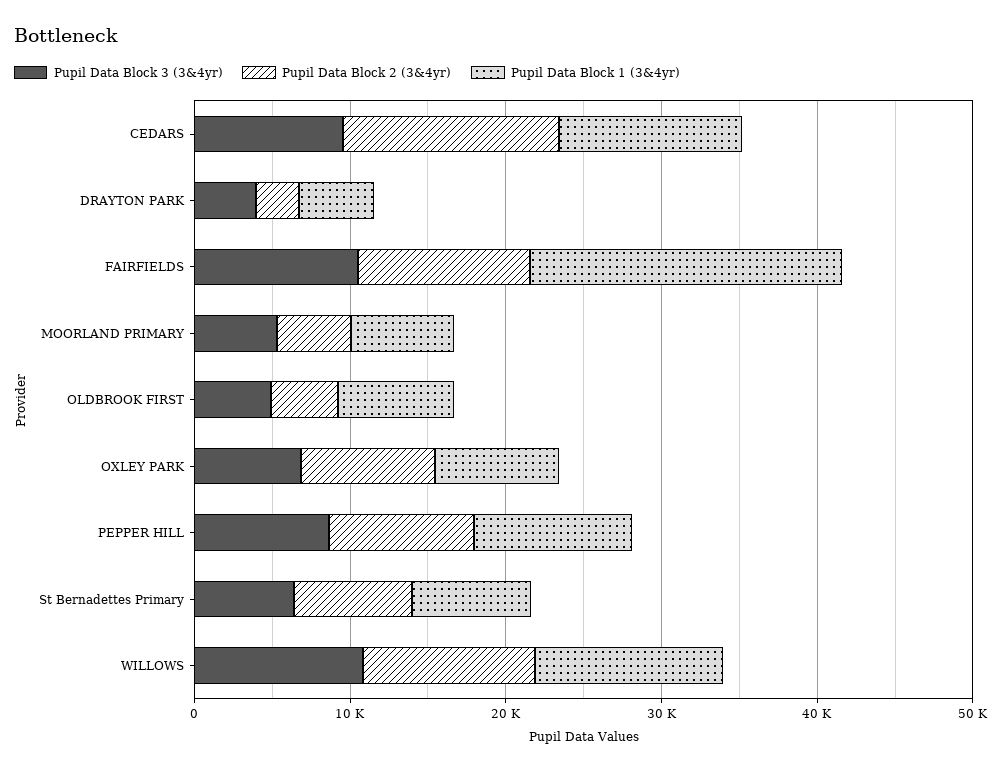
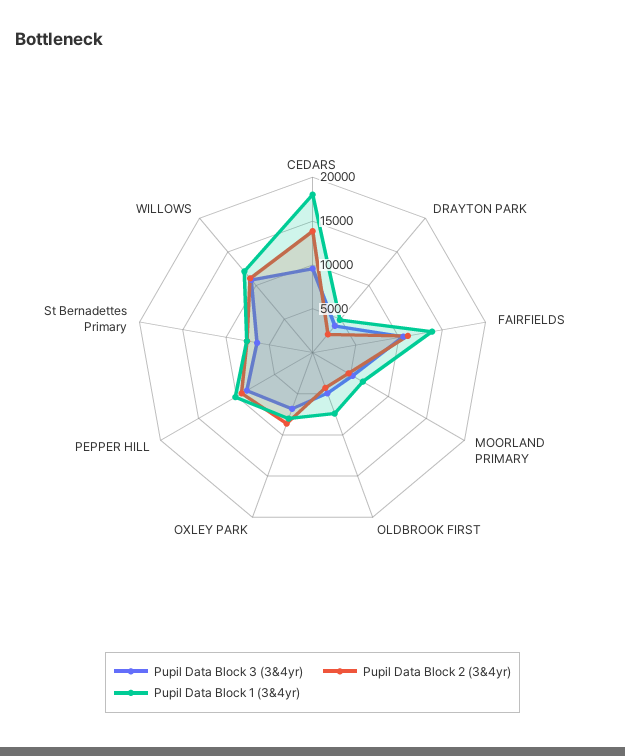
  {
    "Pupil Data Block 3 (3&4yr)": {
      "CEDARS": 10000,
      "DRAYTON PARK": 4000,
      "FAIRFIELDS": 11000,
      "MOORLAND PRIMARY": 5000,
      "OLDBROOK FIRST": 5000,
      "OXLEY PARK": 7000,
      "PEPPER HILL": 9000,
      "St Bernadettes Primary": 6000,
      "WILLOWS": 11000
    },
    "Pupil Data Block 2 (3&4yr)": {
      "CEDARS": 14000,
      "DRAYTON PARK": 3000,
      "FAIRFIELDS": 11000,
      "MOORLAND PRIMARY": 5000,
      "OLDBROOK FIRST": 4000,
      "OXLEY PARK": 9000,
      "PEPPER HILL": 9000,
      "St Bernadettes Primary": 8000,
      "WILLOWS": 11000
    },
    "Pupil Data Block 1 (3&4yr)": {
-     "CEDARS": 12000,
+     "CEDARS": 18000,
      "DRAYTON PARK": 5000,
-     "FAIRFIELDS": 20000,
+     "FAIRFIELDS": 14000,
      "MOORLAND PRIMARY": 7000,
      "OLDBROOK FIRST": 7000,
      "OXLEY PARK": 8000,
      "PEPPER HILL": 10000,
      "St Bernadettes Primary": 8000,
      "WILLOWS": 12000
    }
  }

